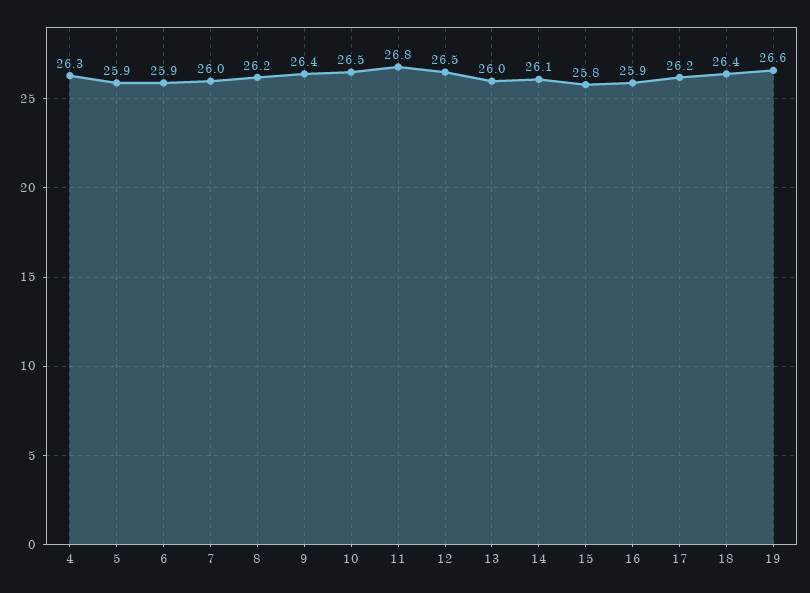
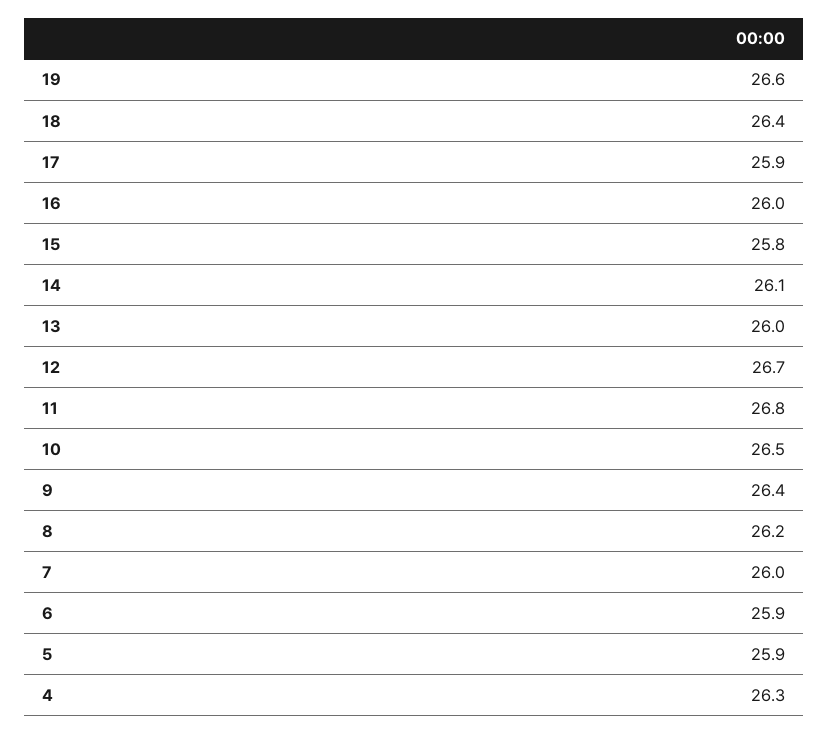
  {
    "4": 26.3,
    "5": 25.9,
    "6": 25.9,
    "7": 26,
    "8": 26.2,
    "9": 26.4,
    "10": 26.5,
    "11": 26.8,
-   "12": 26.5,
+   "12": 26.7,
    "13": 26,
    "14": 26.1,
    "15": 25.8,
-   "16": 25.9,
+   "16": 26,
-   "17": 26.2,
+   "17": 25.9,
    "18": 26.4,
    "19": 26.6
  }

